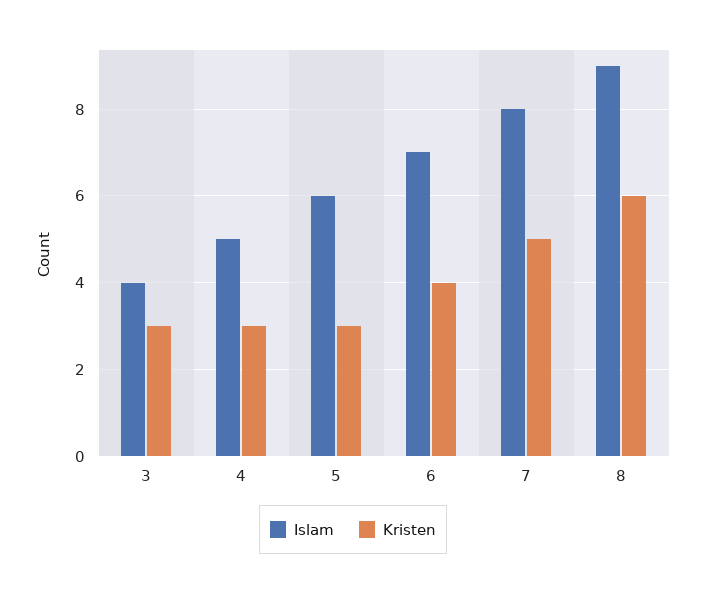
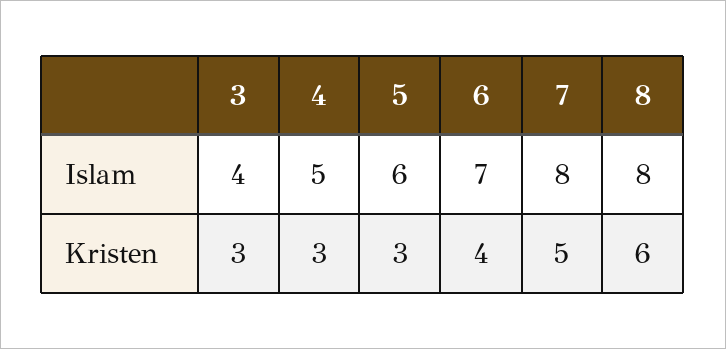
  {
    "Islam": {
      "3": 4,
      "4": 5,
      "5": 6,
      "6": 7,
      "7": 8,
-     "8": 9
+     "8": 8
    },
    "Kristen": {
      "3": 3,
      "4": 3,
      "5": 3,
      "6": 4,
      "7": 5,
      "8": 6
    }
  }

